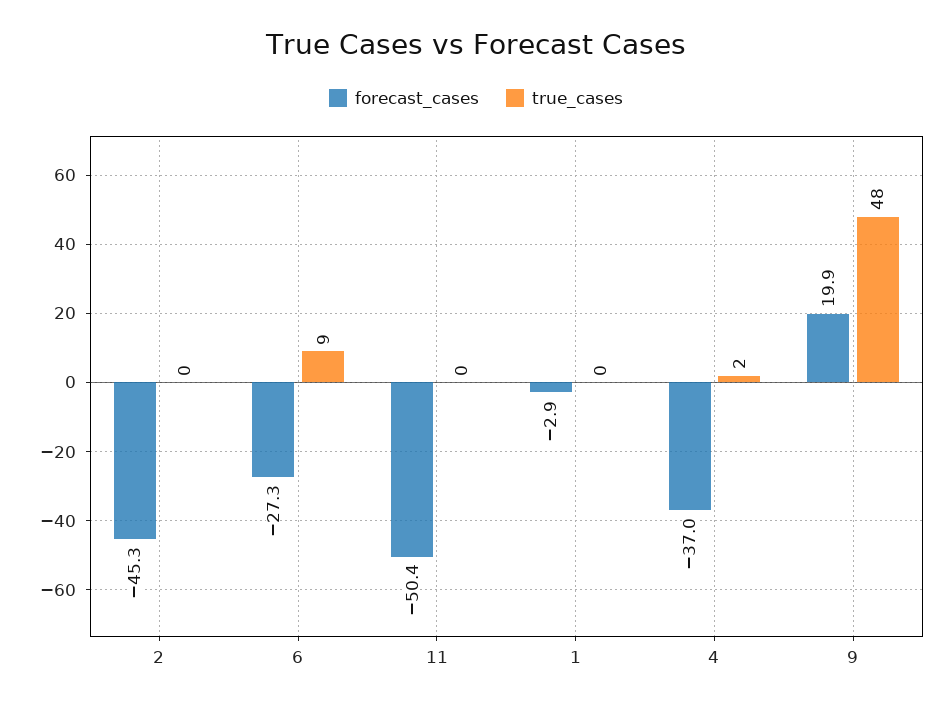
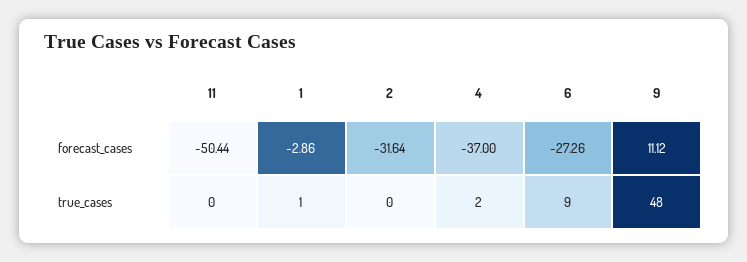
  {
    "forecast_cases": {
-     "2": -45.3,
+     "2": -31.64,
      "6": -27.26,
      "11": -50.44,
      "1": -2.86,
      "4": -37,
-     "9": 19.9
+     "9": 11.12
    },
    "true_cases": {
      "2": 0,
      "6": 9,
      "11": 0,
-     "1": 0,
+     "1": 1,
      "4": 2,
      "9": 48
    }
  }

